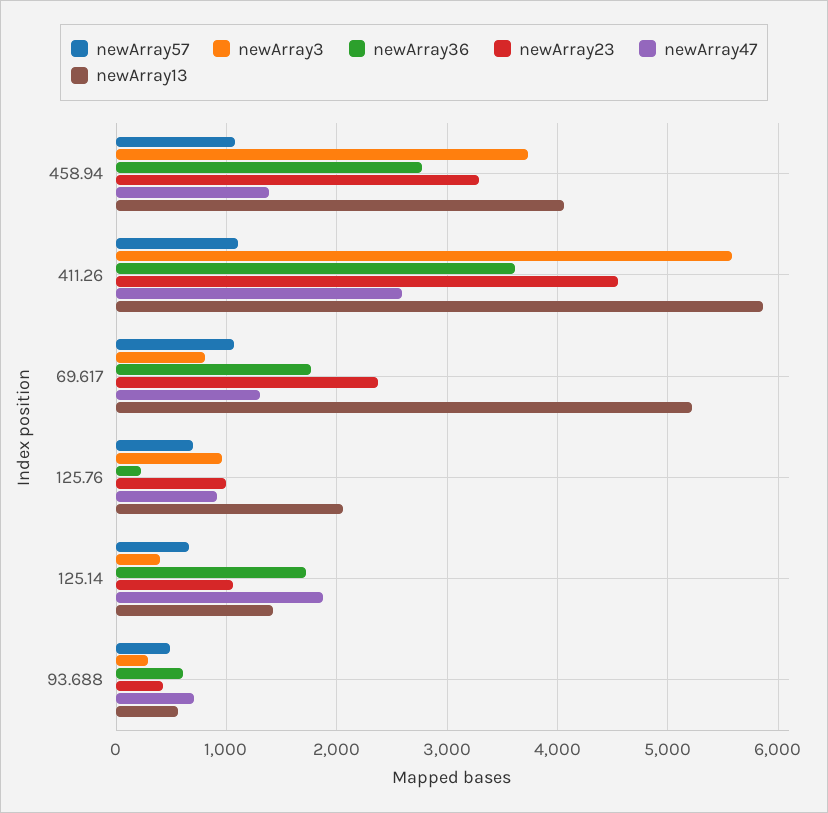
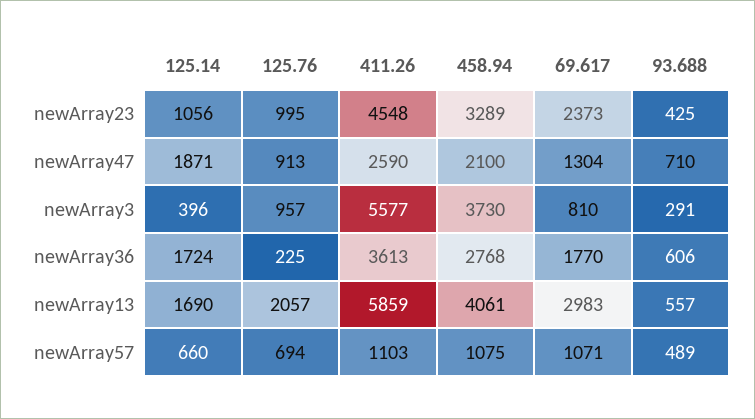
  {
    "newArray57": {
      "458.94": 1075,
      "411.26": 1103,
      "69.617": 1071,
      "125.76": 694,
      "125.14": 660,
      "93.688": 489
    },
    "newArray3": {
      "458.94": 3730,
      "411.26": 5577,
      "69.617": 810,
      "125.76": 957,
      "125.14": 396,
      "93.688": 291
    },
    "newArray36": {
      "458.94": 2768,
      "411.26": 3613,
      "69.617": 1770,
      "125.76": 225,
      "125.14": 1724,
      "93.688": 606
    },
    "newArray23": {
      "458.94": 3289,
      "411.26": 4548,
      "69.617": 2373,
      "125.76": 995,
      "125.14": 1056,
      "93.688": 425
    },
    "newArray47": {
-     "458.94": 1400,
+     "458.94": 2100,
      "411.26": 2590,
      "69.617": 1304,
      "125.76": 913,
      "125.14": 1871,
      "93.688": 710
    },
    "newArray13": {
      "458.94": 4061,
      "411.26": 5859,
-     "69.617": 5200,
+     "69.617": 2983,
      "125.76": 2057,
-     "125.14": 1400,
+     "125.14": 1690,
      "93.688": 557
    }
  }

